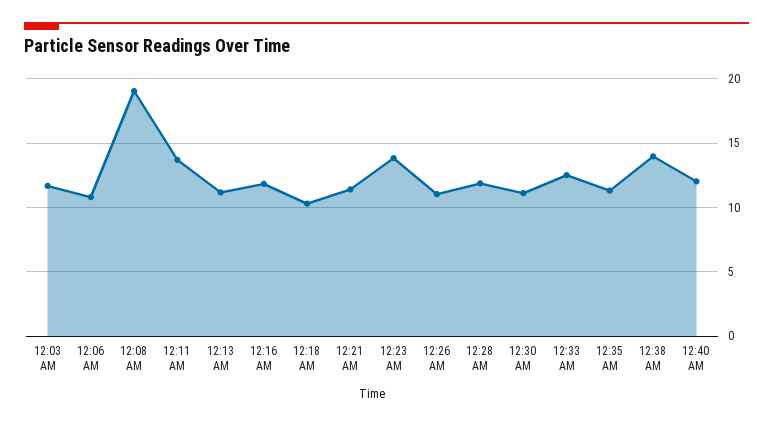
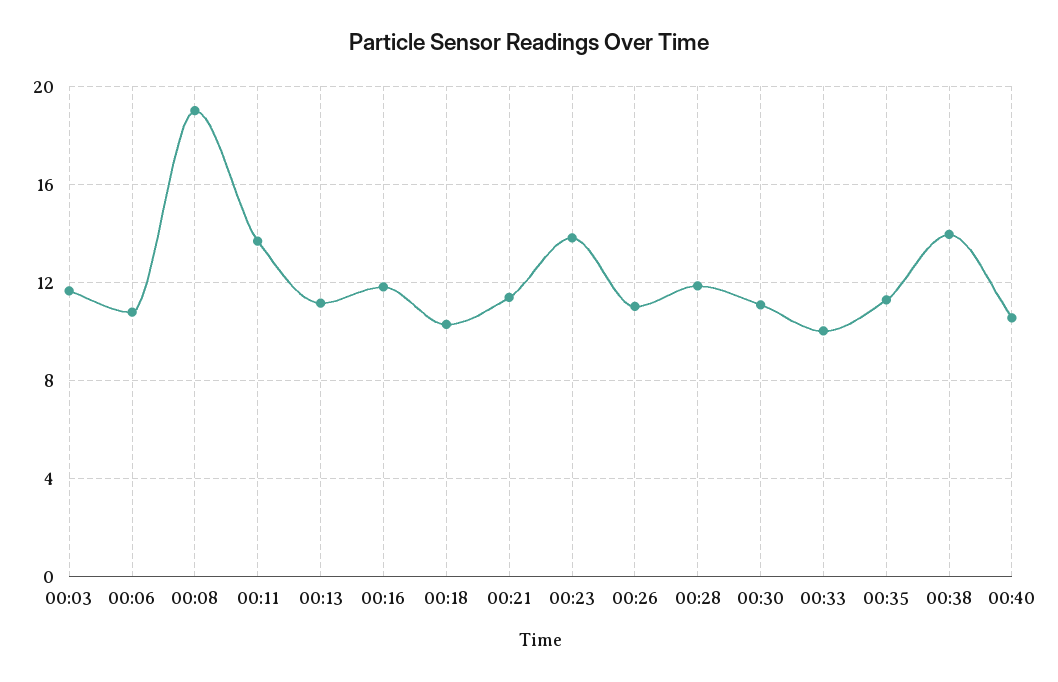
  {
    "12:03 AM": 11.5,
    "12:06 AM": 11,
    "12:08 AM": 19,
    "12:11 AM": 13.5,
    "12:13 AM": 11,
    "12:16 AM": 12,
    "12:18 AM": 10.5,
    "12:21 AM": 11.5,
    "12:23 AM": 14,
    "12:26 AM": 11,
    "12:28 AM": 12,
    "12:30 AM": 11,
-   "12:33 AM": 12.5,
+   "12:33 AM": 10,
    "12:35 AM": 11.5,
    "12:38 AM": 14,
-   "12:40 AM": 12
+   "12:40 AM": 10.5
  }

